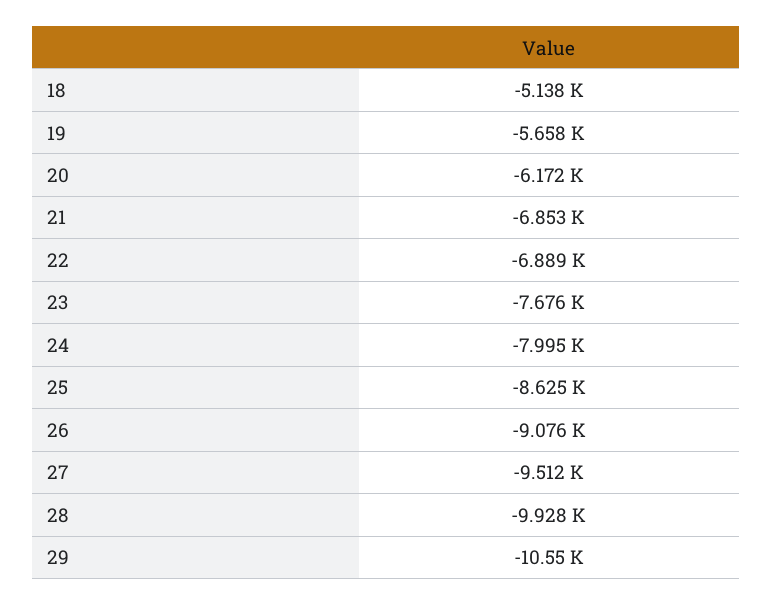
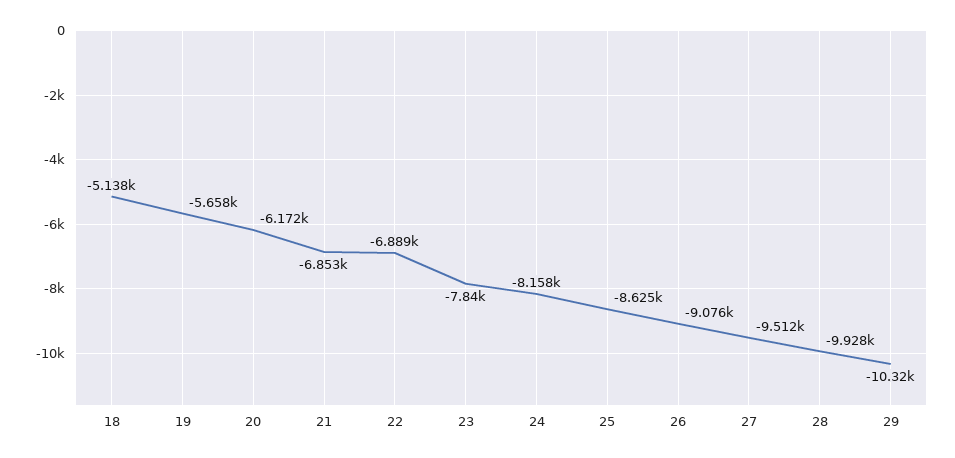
  {
    "18": -5138,
    "19": -5658,
    "20": -6172,
    "21": -6853,
    "22": -6889,
-   "23": -7676,
+   "23": -7840,
-   "24": -7995,
+   "24": -8158,
    "25": -8625,
    "26": -9076,
    "27": -9512,
    "28": -9928,
-   "29": -10550
+   "29": -10320
  }

